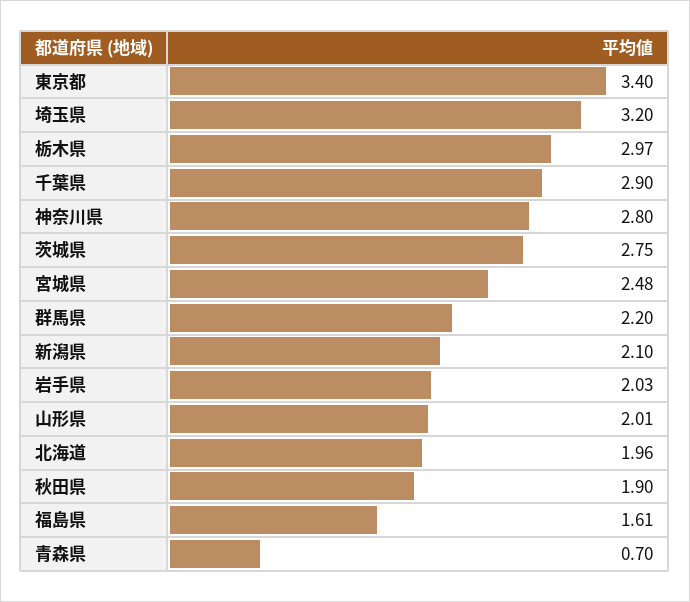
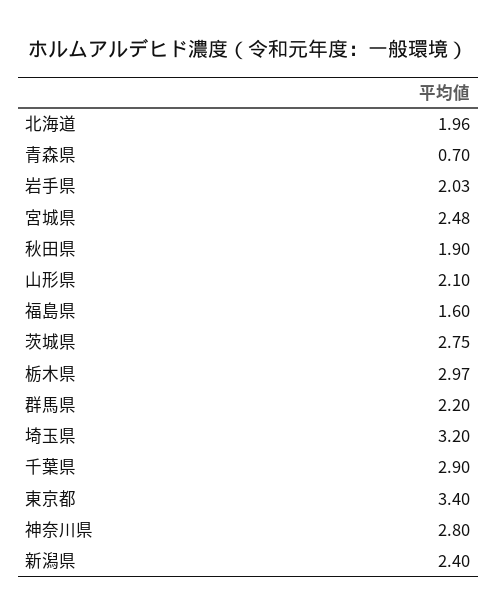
  {
    "東京都": 3.4,
    "埼玉県": 3.2,
    "栃木県": 2.97,
    "千葉県": 2.9,
    "神奈川県": 2.8,
    "茨城県": 2.75,
    "宮城県": 2.48,
    "群馬県": 2.2,
-   "新潟県": 2.1,
+   "新潟県": 2.4,
    "岩手県": 2.03,
-   "山形県": 2.01,
+   "山形県": 2.1,
    "北海道": 1.96,
    "秋田県": 1.9,
-   "福島県": 1.61,
+   "福島県": 1.6,
    "青森県": 0.7
  }

